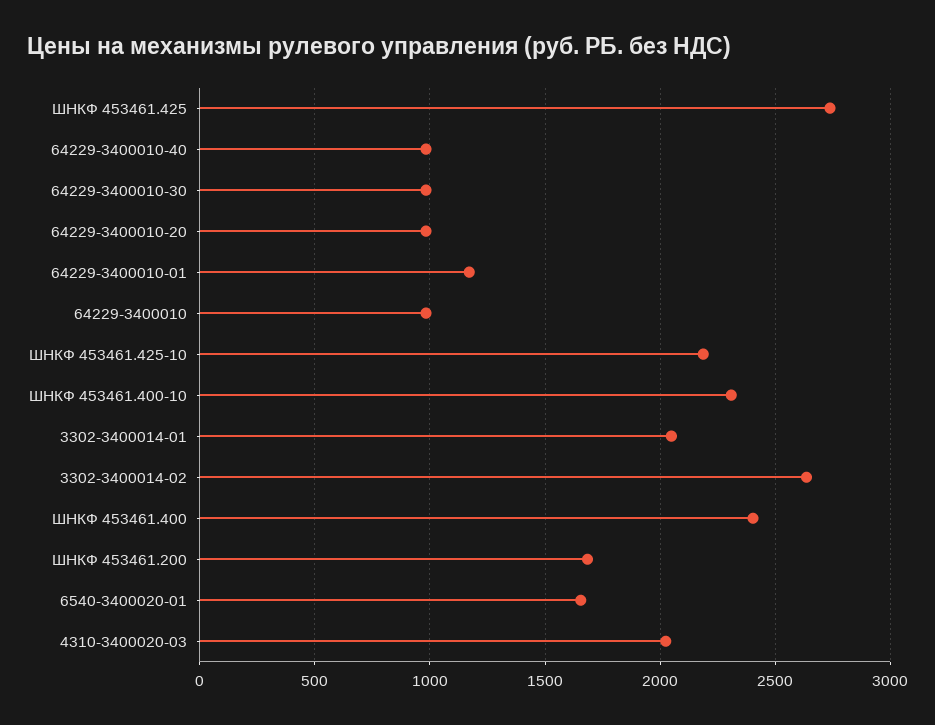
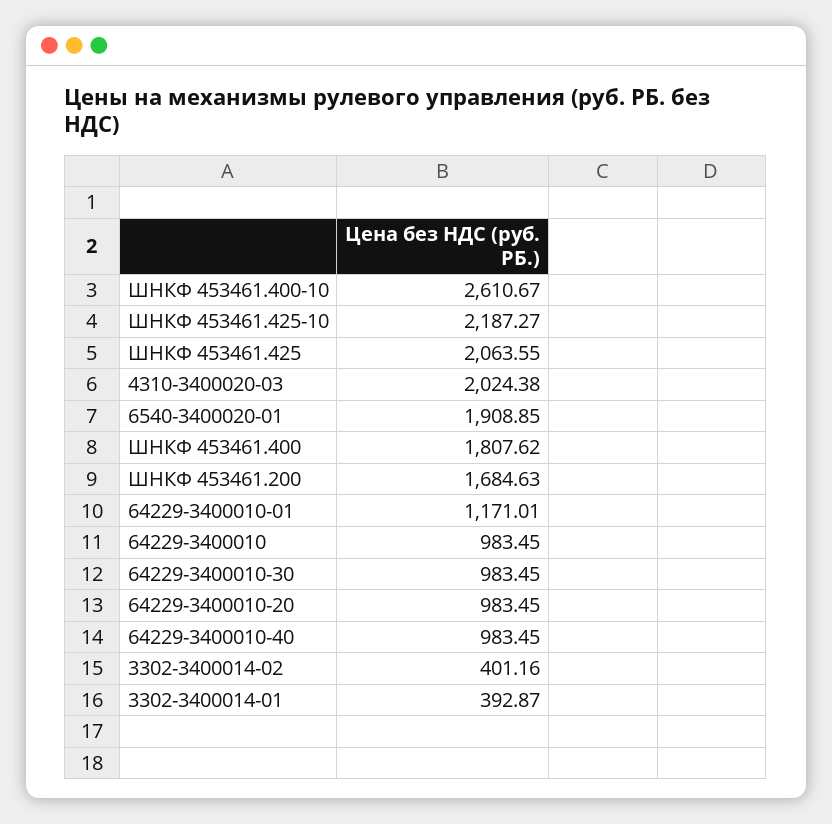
  {
-   "ШНКФ 453461.425": 2750,
+   "ШНКФ 453461.425": 2063.55,
    "64229-3400010-40": 983.45,
    "64229-3400010-30": 983.45,
    "64229-3400010-20": 983.45,
    "64229-3400010-01": 1171.01,
    "64229-3400010": 983.45,
    "ШНКФ 453461.425-10": 2187.27,
-   "ШНКФ 453461.400-10": 2300,
+   "ШНКФ 453461.400-10": 2610.67,
-   "3302-3400014-01": 2050,
+   "3302-3400014-01": 392.87,
-   "3302-3400014-02": 2650,
+   "3302-3400014-02": 401.16,
-   "ШНКФ 453461.400": 2400,
+   "ШНКФ 453461.400": 1807.62,
    "ШНКФ 453461.200": 1684.63,
-   "6540-3400020-01": 1650,
+   "6540-3400020-01": 1908.85,
    "4310-3400020-03": 2024.38
  }

